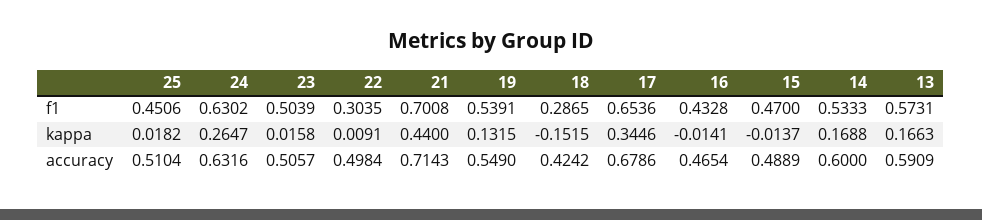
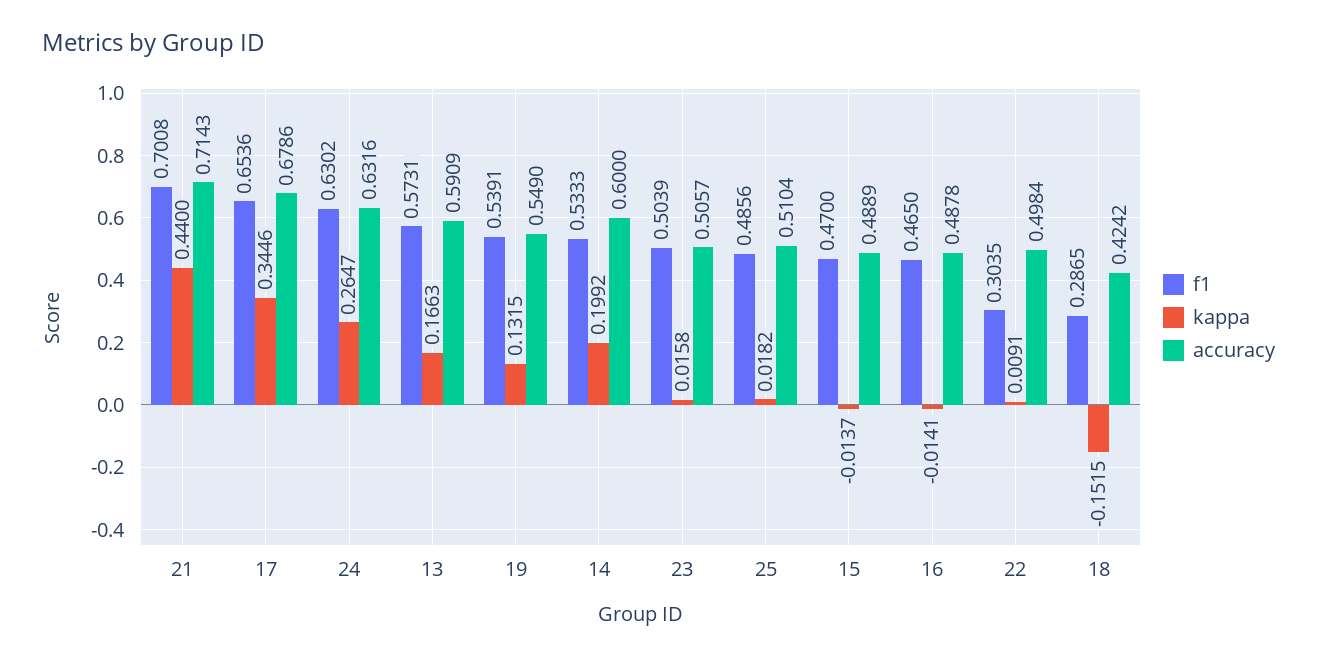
  {
    "f1": {
-     "25": 0.4506,
+     "25": 0.4856,
      "24": 0.6302,
      "23": 0.5039,
      "22": 0.3035,
      "21": 0.7008,
      "19": 0.5391,
      "18": 0.2865,
      "17": 0.6536,
-     "16": 0.4328,
+     "16": 0.465,
      "15": 0.47,
      "14": 0.5333,
      "13": 0.5731
    },
    "kappa": {
      "25": 0.0182,
      "24": 0.2647,
      "23": 0.0158,
      "22": 0.0091,
      "21": 0.44,
      "19": 0.1315,
      "18": -0.1515,
      "17": 0.3446,
      "16": -0.0141,
      "15": -0.0137,
-     "14": 0.1688,
+     "14": 0.1992,
      "13": 0.1663
    },
    "accuracy": {
      "25": 0.5104,
      "24": 0.6316,
      "23": 0.5057,
      "22": 0.4984,
      "21": 0.7143,
      "19": 0.549,
      "18": 0.4242,
      "17": 0.6786,
-     "16": 0.4654,
+     "16": 0.4878,
      "15": 0.4889,
      "14": 0.6,
      "13": 0.5909
    }
  }

